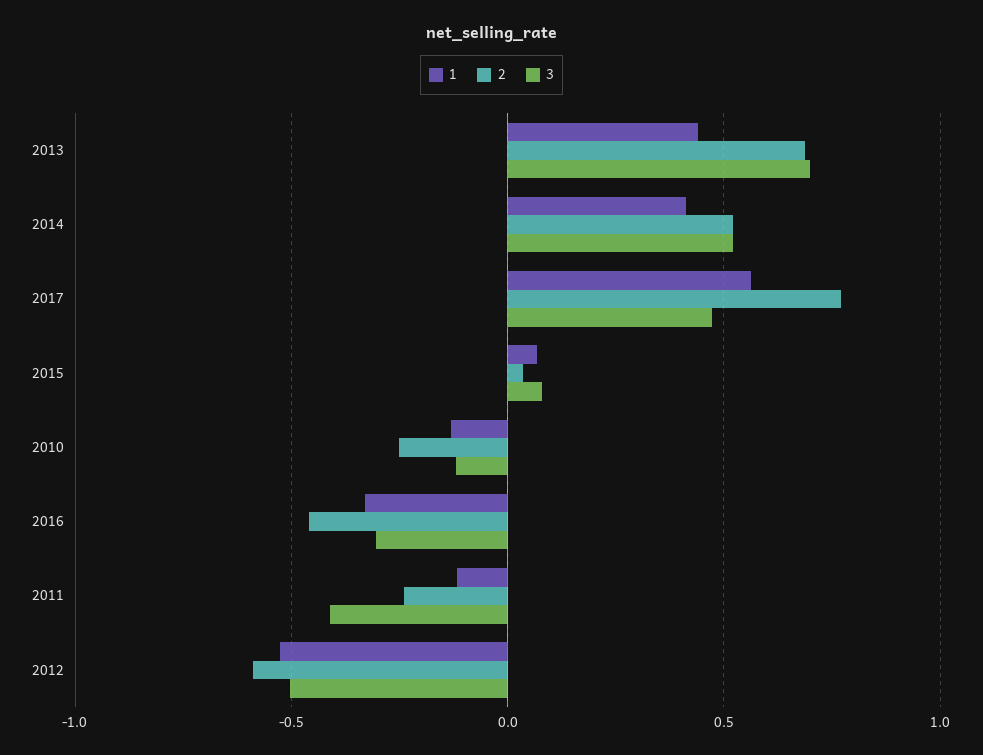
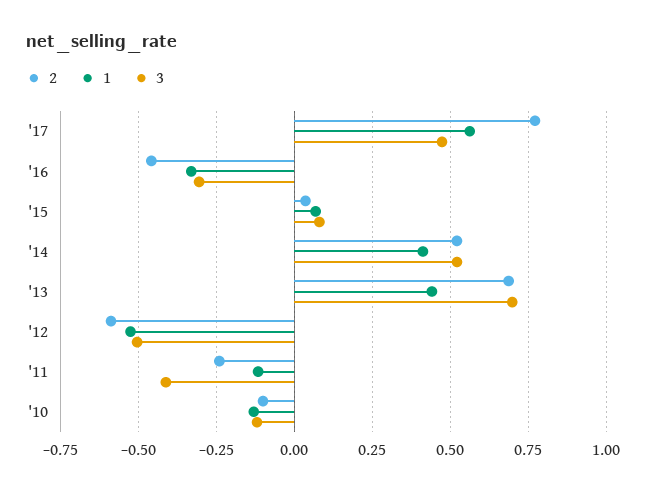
  {
    "1": {
      "2013": 0.45,
      "2014": 0.4,
      "2017": 0.55,
      "2015": 0.075,
      "2010": -0.125,
      "2016": -0.325,
      "2011": -0.125,
      "2012": -0.525
    },
    "2": {
      "2013": 0.675,
      "2014": 0.525,
      "2017": 0.775,
      "2015": 0.025,
-     "2010": -0.25,
+     "2010": -0.1,
      "2016": -0.45,
      "2011": -0.25,
      "2012": -0.6
    },
    "3": {
      "2013": 0.7,
      "2014": 0.525,
      "2017": 0.475,
      "2015": 0.075,
      "2010": -0.125,
      "2016": -0.3,
      "2011": -0.4,
      "2012": -0.5
    }
  }

